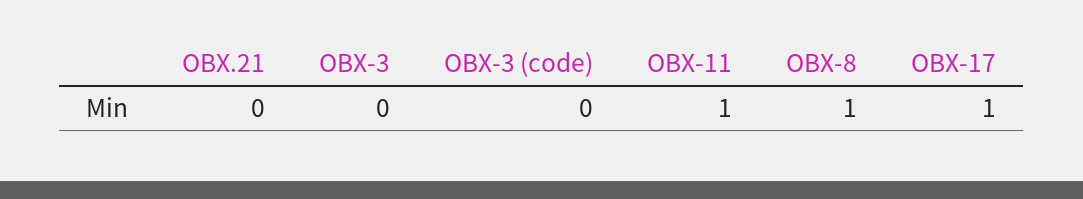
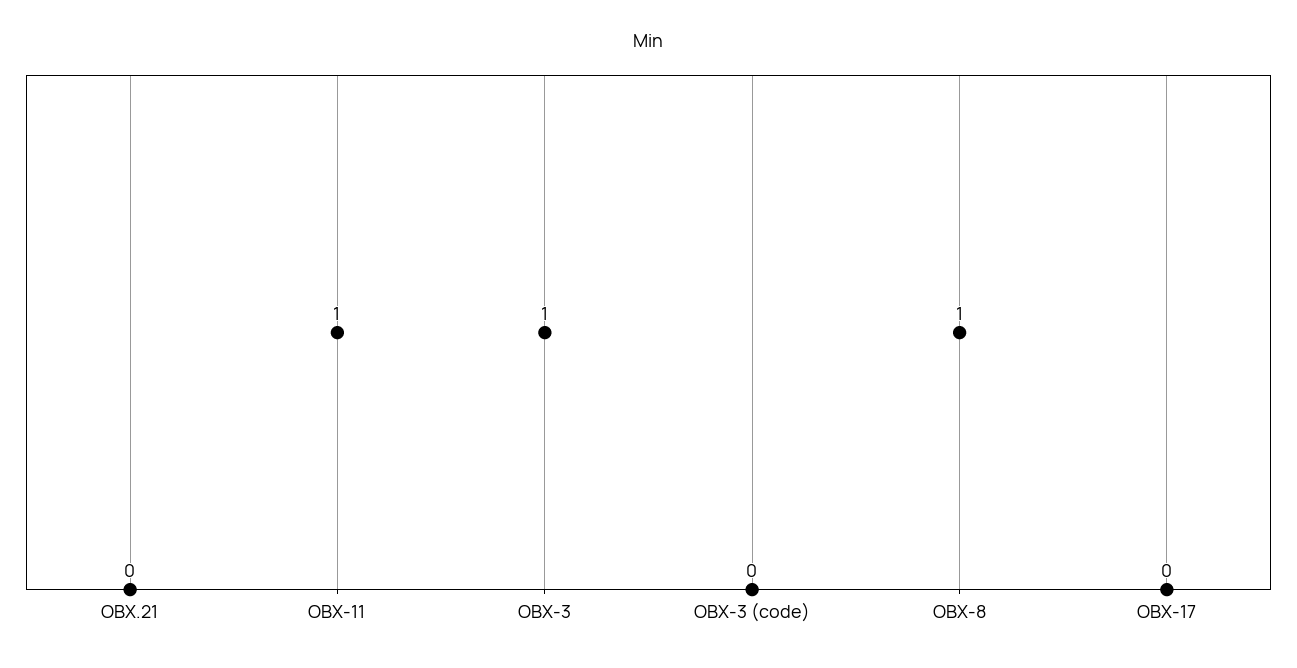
  {
    "OBX.21": 0,
-   "OBX-3": 0,
+   "OBX-3": 1,
    "OBX-3 (code)": 0,
    "OBX-11": 1,
    "OBX-8": 1,
-   "OBX-17": 1
+   "OBX-17": 0
  }

